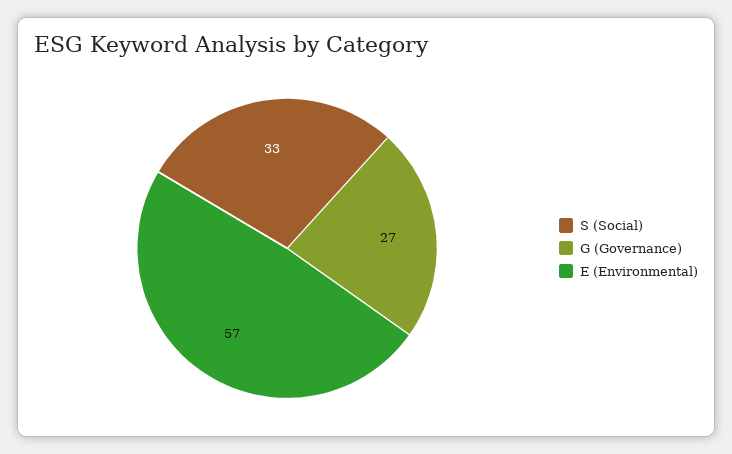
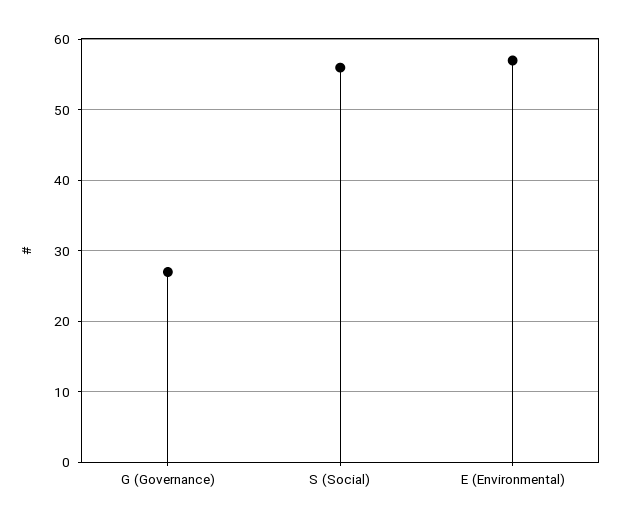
  {
-   "S (Social)": 33,
+   "S (Social)": 56,
    "G (Governance)": 27,
    "E (Environmental)": 57
  }

